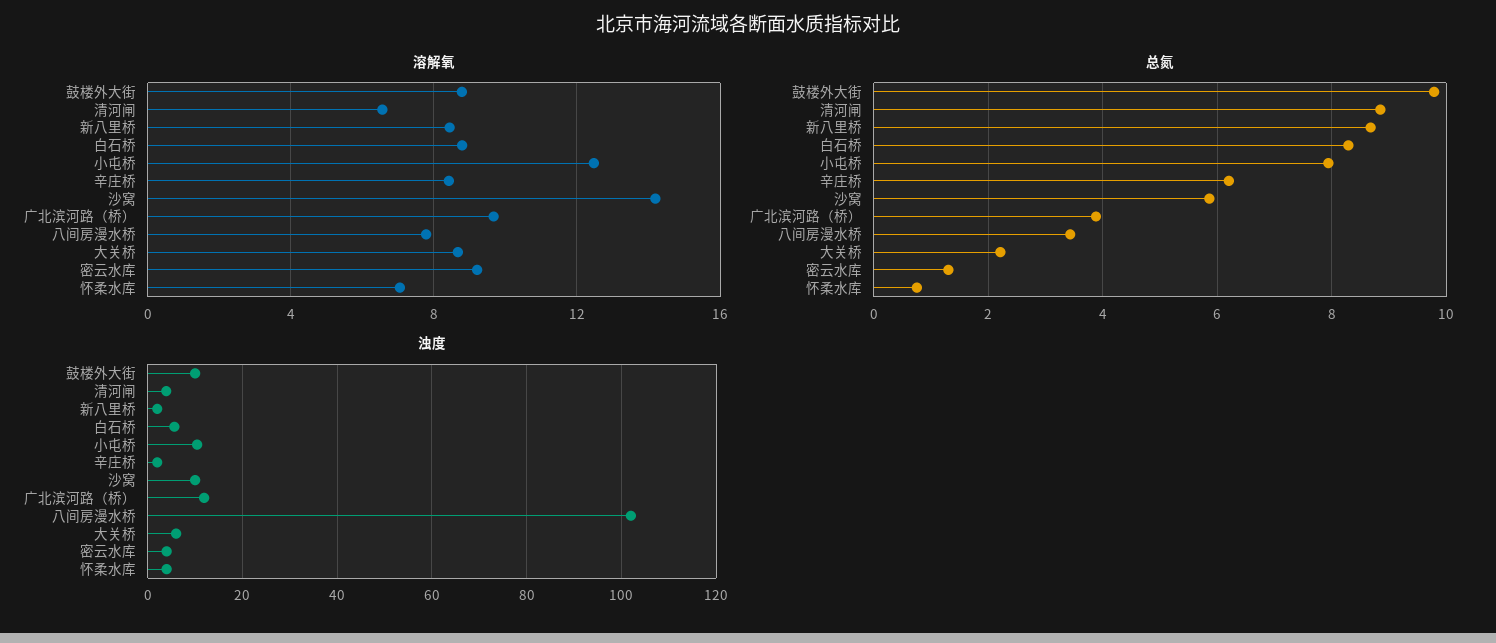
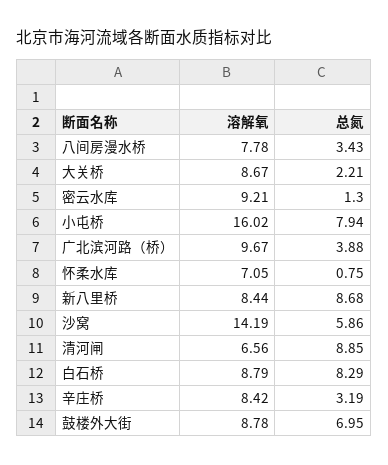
  {
    "溶解氧": {
      "鼓楼外大街": 8.78,
      "清河闸": 6.56,
      "新八里桥": 8.44,
      "白石桥": 8.79,
-     "小屯桥": 12.5,
+     "小屯桥": 16.02,
      "辛庄桥": 8.42,
      "沙窝": 14.19,
      "广北滨河路（桥）": 9.67,
      "八间房漫水桥": 7.78,
      "大关桥": 8.67,
      "密云水库": 9.21,
      "怀柔水库": 7.05
    },
    "总氮": {
-     "鼓楼外大街": 9.8,
+     "鼓楼外大街": 6.95,
      "清河闸": 8.85,
      "新八里桥": 8.68,
      "白石桥": 8.29,
      "小屯桥": 7.94,
-     "辛庄桥": 6.2,
+     "辛庄桥": 3.19,
      "沙窝": 5.86,
      "广北滨河路（桥）": 3.88,
      "八间房漫水桥": 3.43,
      "大关桥": 2.21,
      "密云水库": 1.3,
      "怀柔水库": 0.75
-   },
+   }
-   "浊度": {
-     "鼓楼外大街": 10,
-     "清河闸": 4,
-     "新八里桥": 2,
-     "白石桥": 6,
-     "小屯桥": 10,
-     "辛庄桥": 2,
-     "沙窝": 10,
-     "广北滨河路（桥）": 12,
-     "八间房漫水桥": 102,
-     "大关桥": 6,
-     "密云水库": 4,
-     "怀柔水库": 4
-   }
  }

